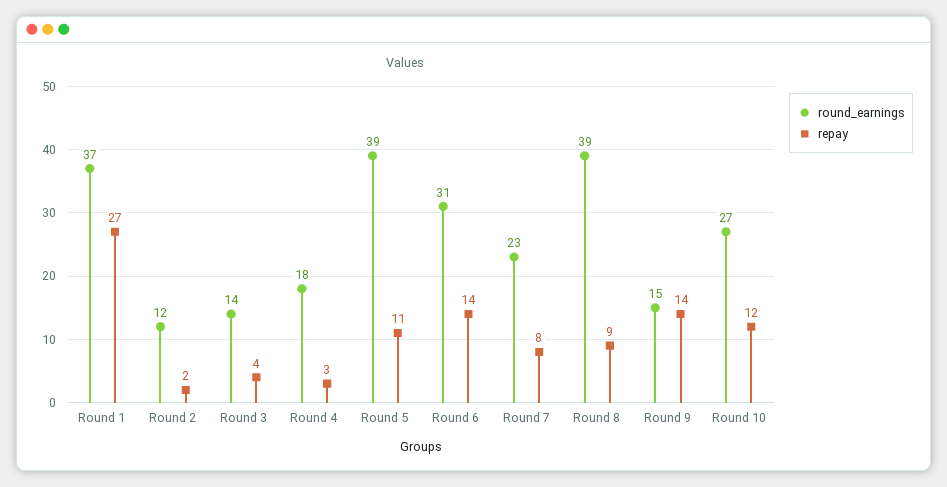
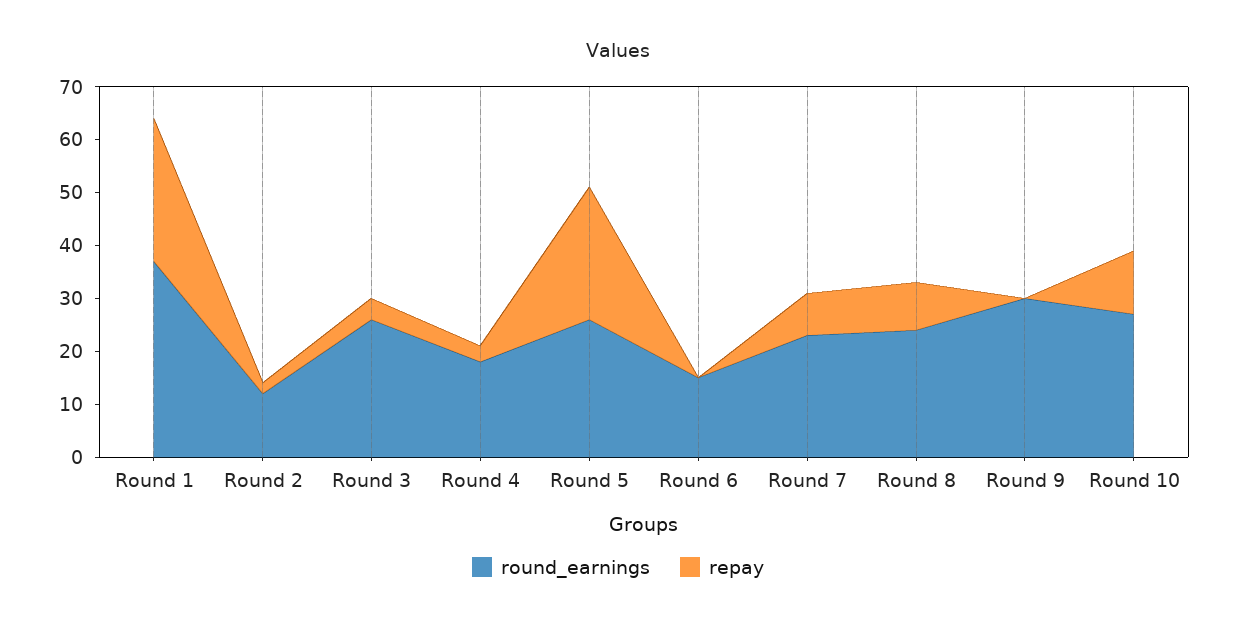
  {
    "round_earnings": {
      "Round 1": 37,
      "Round 2": 12,
-     "Round 3": 14,
+     "Round 3": 25,
      "Round 4": 18,
-     "Round 5": 39,
+     "Round 5": 25,
-     "Round 6": 31,
+     "Round 6": 15,
      "Round 7": 23,
-     "Round 8": 39,
+     "Round 8": 25,
-     "Round 9": 15,
+     "Round 9": 30,
      "Round 10": 27
    },
    "repay": {
      "Round 1": 27,
      "Round 2": 2,
      "Round 3": 4,
      "Round 4": 3,
-     "Round 5": 11,
+     "Round 5": 25,
-     "Round 6": 14,
+     "Round 6": 0,
      "Round 7": 8,
      "Round 8": 9,
-     "Round 9": 14,
+     "Round 9": 0,
      "Round 10": 12
    }
  }

